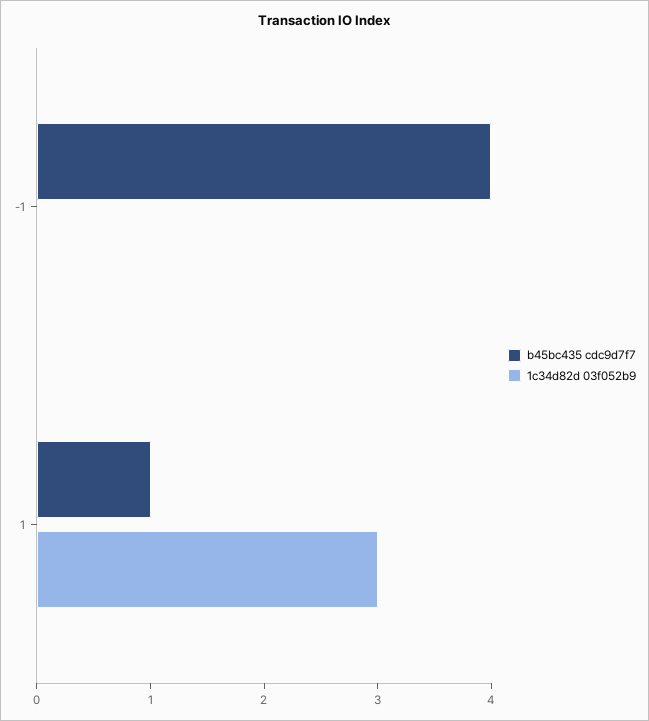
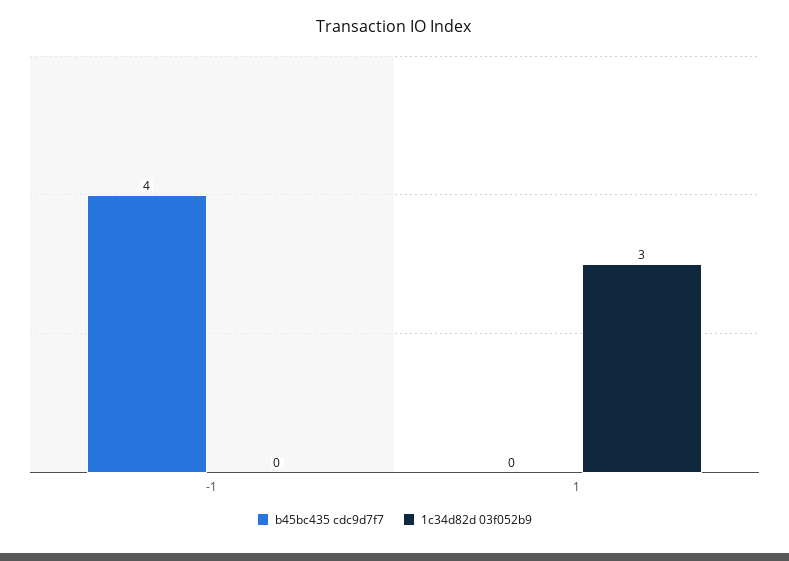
  {
    "b45bc435 cdc9d7f7": {
      "-1": 4,
-     "1": 1
+     "1": 0
    },
    "1c34d82d 03f052b9": {
      "-1": 0,
      "1": 3
    }
  }

